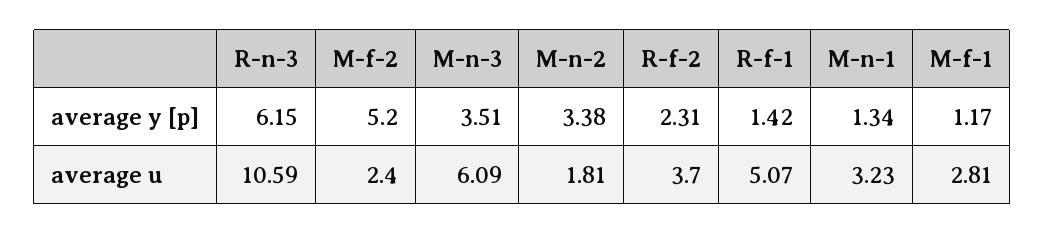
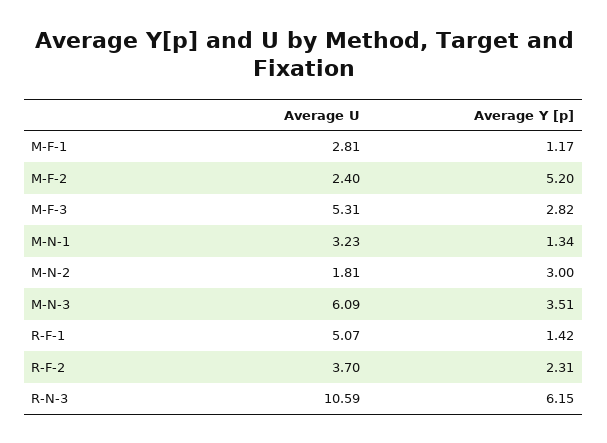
  {
    "R-n-3": {
      "average y [p]": 6.15,
      "average u": 10.59
    },
    "M-f-2": {
      "average y [p]": 5.2,
      "average u": 2.4
    },
    "M-n-3": {
      "average y [p]": 3.51,
      "average u": 6.09
    },
    "M-n-2": {
-     "average y [p]": 3.38,
+     "average y [p]": 3,
      "average u": 1.81
    },
    "R-f-2": {
      "average y [p]": 2.31,
      "average u": 3.7
    },
    "R-f-1": {
      "average y [p]": 1.42,
      "average u": 5.07
    },
    "M-n-1": {
      "average y [p]": 1.34,
      "average u": 3.23
    },
    "M-f-1": {
      "average y [p]": 1.17,
      "average u": 2.81
-   }
+   },
+   "M-F-3": {
+     "average u": 5.31,
+     "average y [p]": 2.82
+   }
  }

